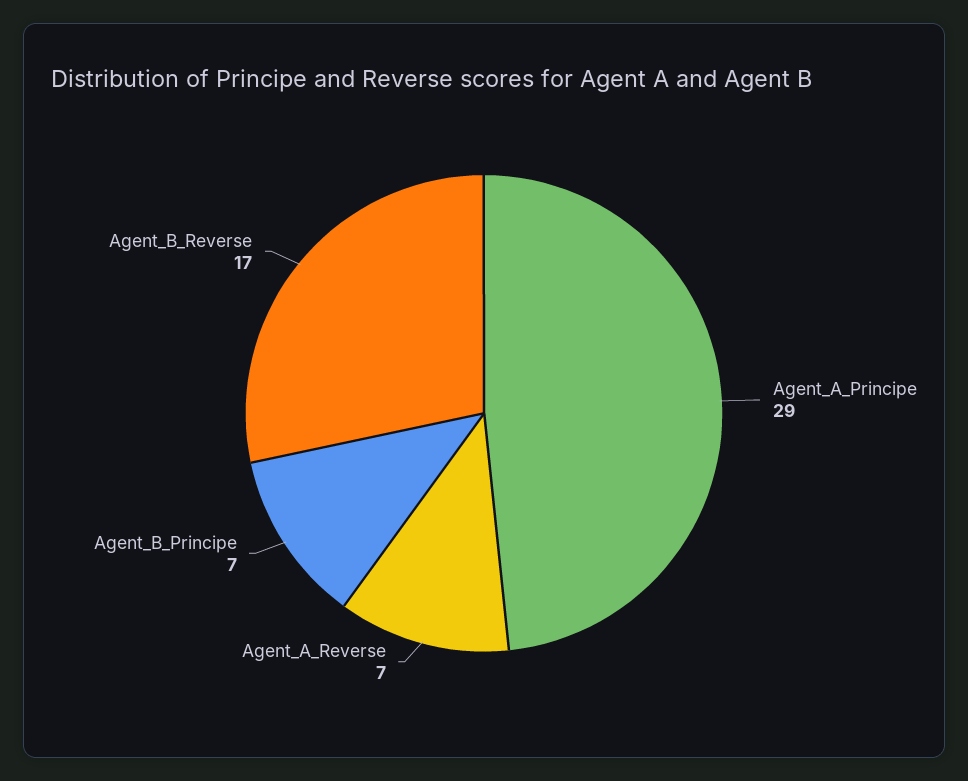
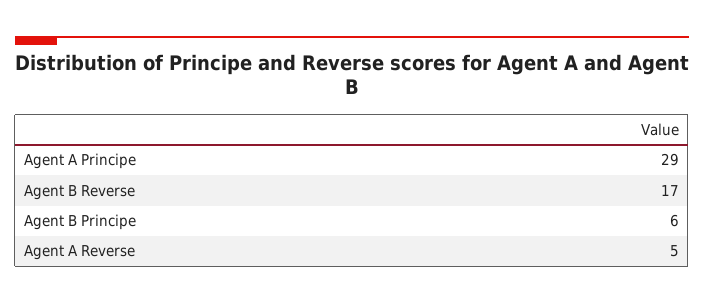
  {
    "Agent_A_Principe": 29,
-   "Agent_A_Reverse": 7,
+   "Agent_A_Reverse": 5,
-   "Agent_B_Principe": 7,
+   "Agent_B_Principe": 6,
    "Agent_B_Reverse": 17
  }

